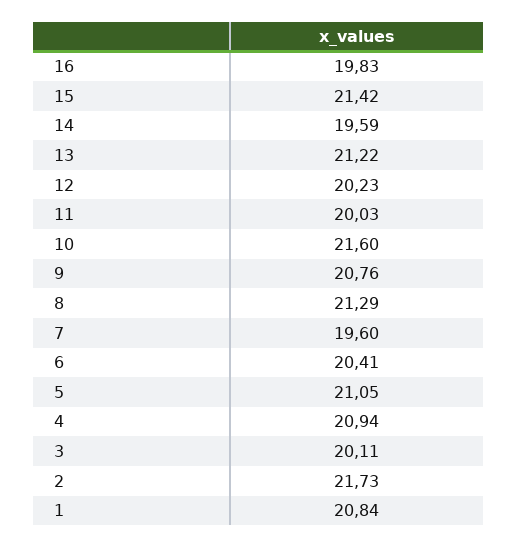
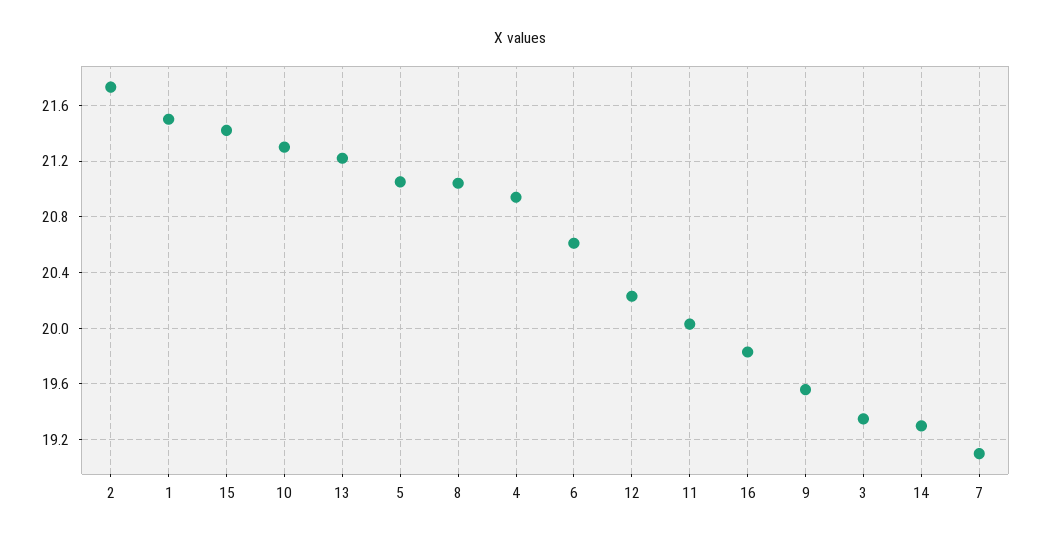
  {
    "16": 19.83,
    "15": 21.42,
-   "14": 19.59,
+   "14": 19.3,
    "13": 21.22,
    "12": 20.23,
    "11": 20.03,
-   "10": 21.6,
+   "10": 21.3,
-   "9": 20.76,
+   "9": 19.55,
-   "8": 21.29,
+   "8": 21.05,
-   "7": 19.6,
+   "7": 19.1,
-   "6": 20.41,
+   "6": 20.6,
    "5": 21.05,
    "4": 20.94,
-   "3": 20.11,
+   "3": 19.35,
    "2": 21.73,
-   "1": 20.84
+   "1": 21.5
  }

